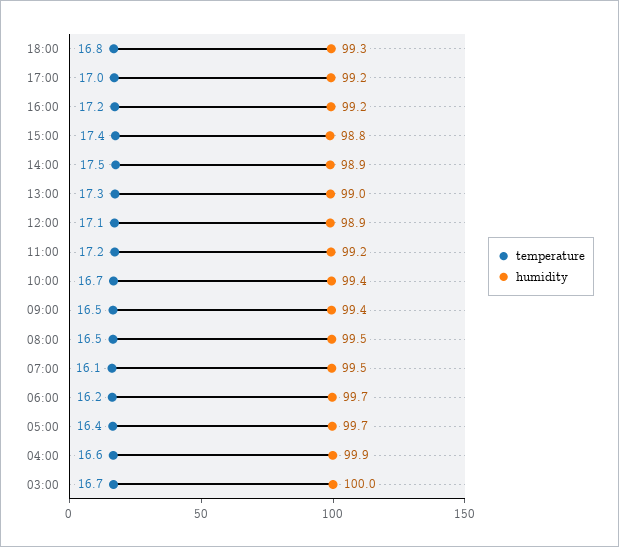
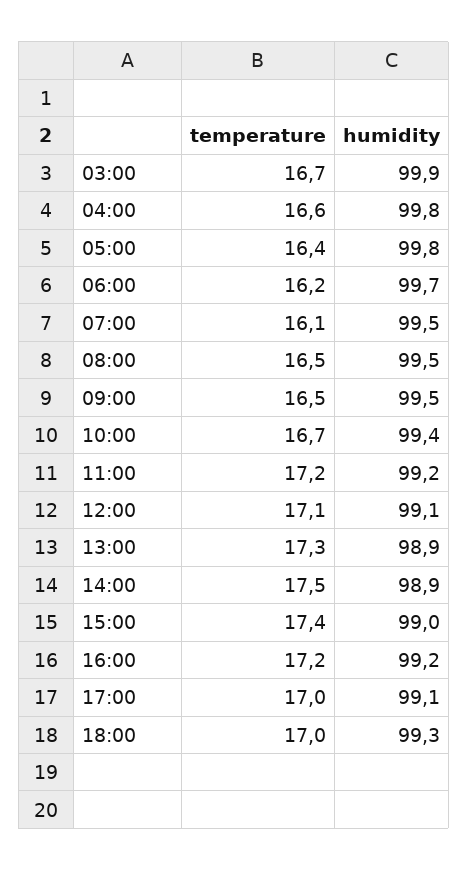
  {
    "temperature": {
-     "18:00": 16.8,
+     "18:00": 17,
      "17:00": 17,
      "16:00": 17.2,
      "15:00": 17.4,
      "14:00": 17.5,
      "13:00": 17.3,
      "12:00": 17.1,
      "11:00": 17.2,
      "10:00": 16.7,
      "09:00": 16.5,
      "08:00": 16.5,
      "07:00": 16.1,
      "06:00": 16.2,
      "05:00": 16.4,
      "04:00": 16.6,
      "03:00": 16.7
    },
    "humidity": {
      "18:00": 99.3,
-     "17:00": 99.2,
+     "17:00": 99.1,
      "16:00": 99.2,
-     "15:00": 98.8,
+     "15:00": 99,
      "14:00": 98.9,
-     "13:00": 99,
+     "13:00": 98.9,
-     "12:00": 98.9,
+     "12:00": 99.1,
      "11:00": 99.2,
      "10:00": 99.4,
-     "09:00": 99.4,
+     "09:00": 99.5,
      "08:00": 99.5,
      "07:00": 99.5,
      "06:00": 99.7,
-     "05:00": 99.7,
+     "05:00": 99.8,
-     "04:00": 99.9,
+     "04:00": 99.8,
-     "03:00": 100
+     "03:00": 99.9
    }
  }

